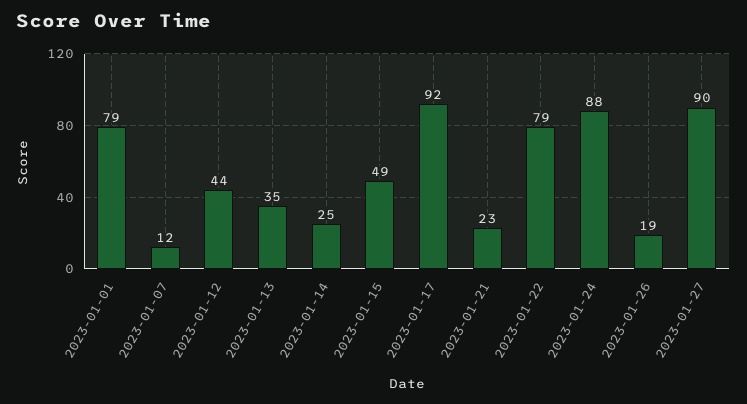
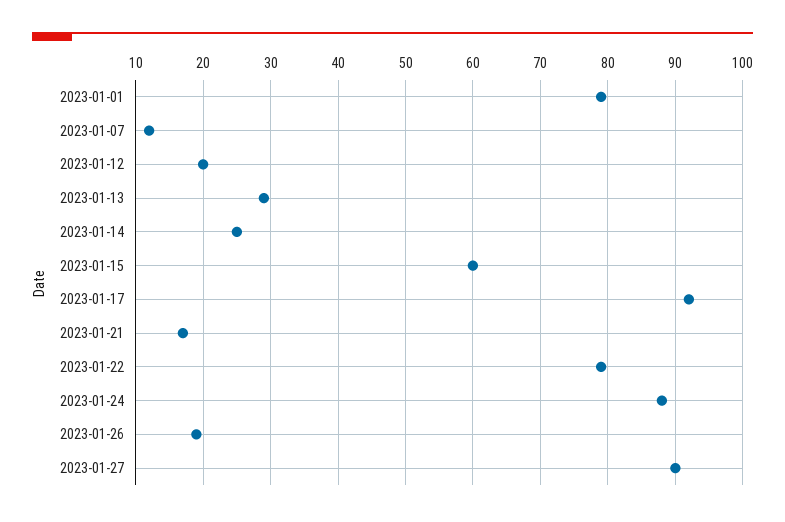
  {
    "2023-01-01": 79,
    "2023-01-07": 12,
-   "2023-01-12": 44,
+   "2023-01-12": 20,
-   "2023-01-13": 35,
+   "2023-01-13": 29,
    "2023-01-14": 25,
-   "2023-01-15": 49,
+   "2023-01-15": 60,
    "2023-01-17": 92,
-   "2023-01-21": 23,
+   "2023-01-21": 17,
    "2023-01-22": 79,
    "2023-01-24": 88,
    "2023-01-26": 19,
    "2023-01-27": 90
  }

